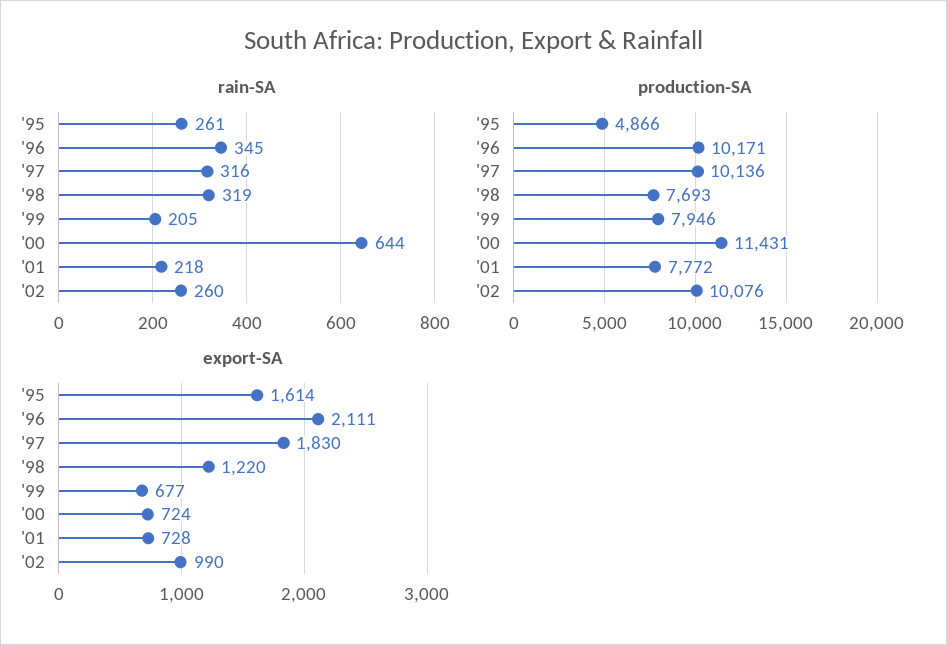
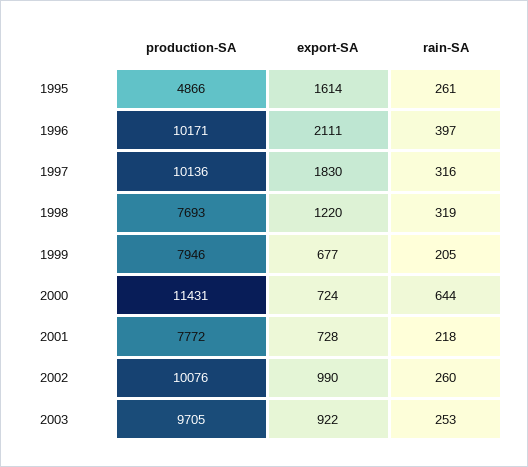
  {
    "rain-SA": {
      "'95": 261,
-     "'96": 345,
+     "'96": 397,
      "'97": 316,
      "'98": 319,
      "'99": 205,
      "'00": 644,
      "'01": 218,
-     "'02": 260
+     "'02": 260,
+     "2003": 253
    },
    "production-SA": {
      "'95": 4866,
      "'96": 10171,
      "'97": 10136,
      "'98": 7693,
      "'99": 7946,
      "'00": 11431,
      "'01": 7772,
-     "'02": 10076
+     "'02": 10076,
+     "2003": 9705
    },
    "export-SA": {
      "'95": 1614,
      "'96": 2111,
      "'97": 1830,
      "'98": 1220,
      "'99": 677,
      "'00": 724,
      "'01": 728,
-     "'02": 990
+     "'02": 990,
+     "2003": 922
    }
  }

